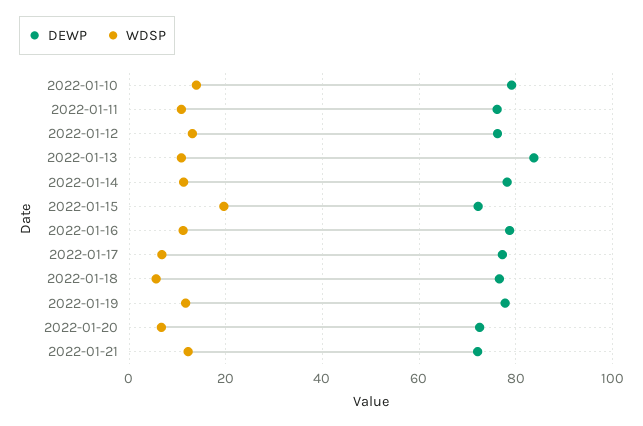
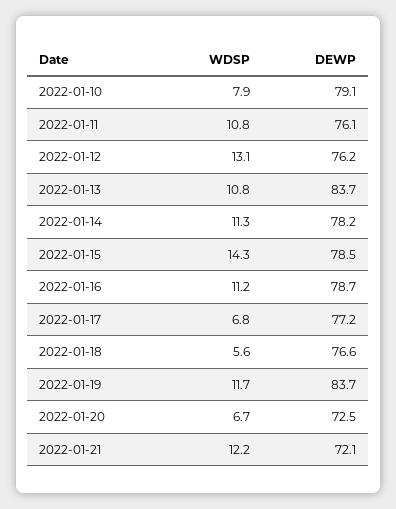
  {
    "DEWP": {
      "2022-01-10": 79.1,
      "2022-01-11": 76.1,
      "2022-01-12": 76.2,
      "2022-01-13": 83.7,
      "2022-01-14": 78.2,
-     "2022-01-15": 72,
+     "2022-01-15": 78.5,
      "2022-01-16": 78.7,
      "2022-01-17": 77.2,
      "2022-01-18": 76.6,
-     "2022-01-19": 78,
+     "2022-01-19": 83.7,
      "2022-01-20": 72.5,
      "2022-01-21": 72.1
    },
    "WDSP": {
-     "2022-01-10": 14,
+     "2022-01-10": 7.9,
      "2022-01-11": 10.8,
      "2022-01-12": 13.1,
      "2022-01-13": 10.8,
      "2022-01-14": 11.3,
-     "2022-01-15": 20,
+     "2022-01-15": 14.3,
      "2022-01-16": 11.2,
      "2022-01-17": 6.8,
      "2022-01-18": 5.6,
      "2022-01-19": 11.7,
      "2022-01-20": 6.7,
      "2022-01-21": 12.2
    }
  }

